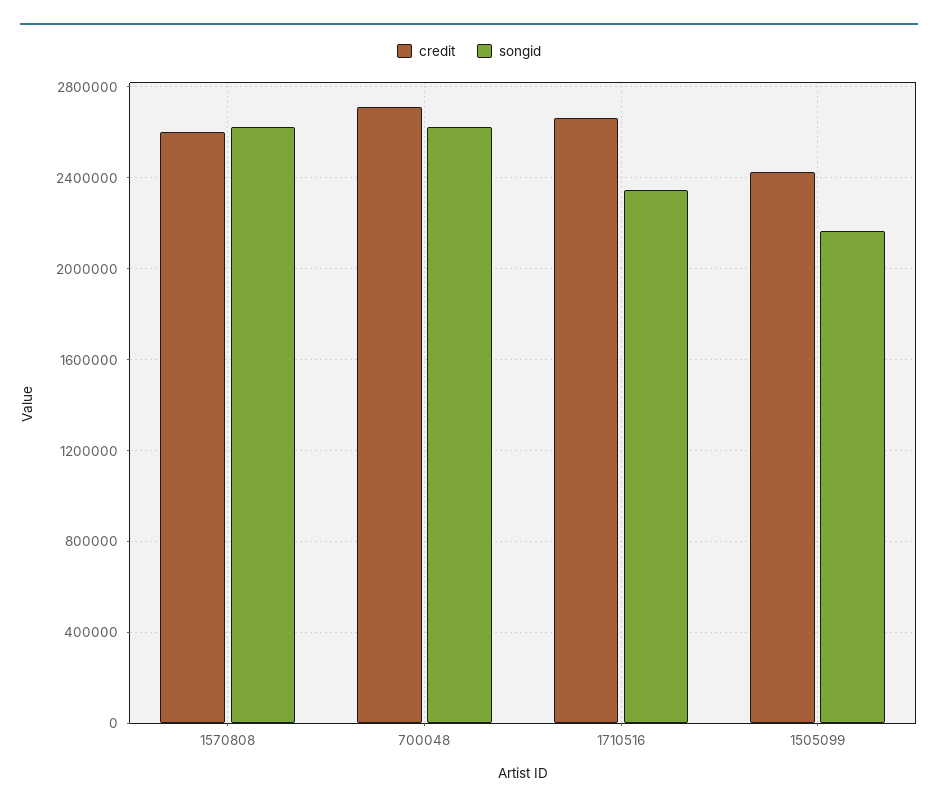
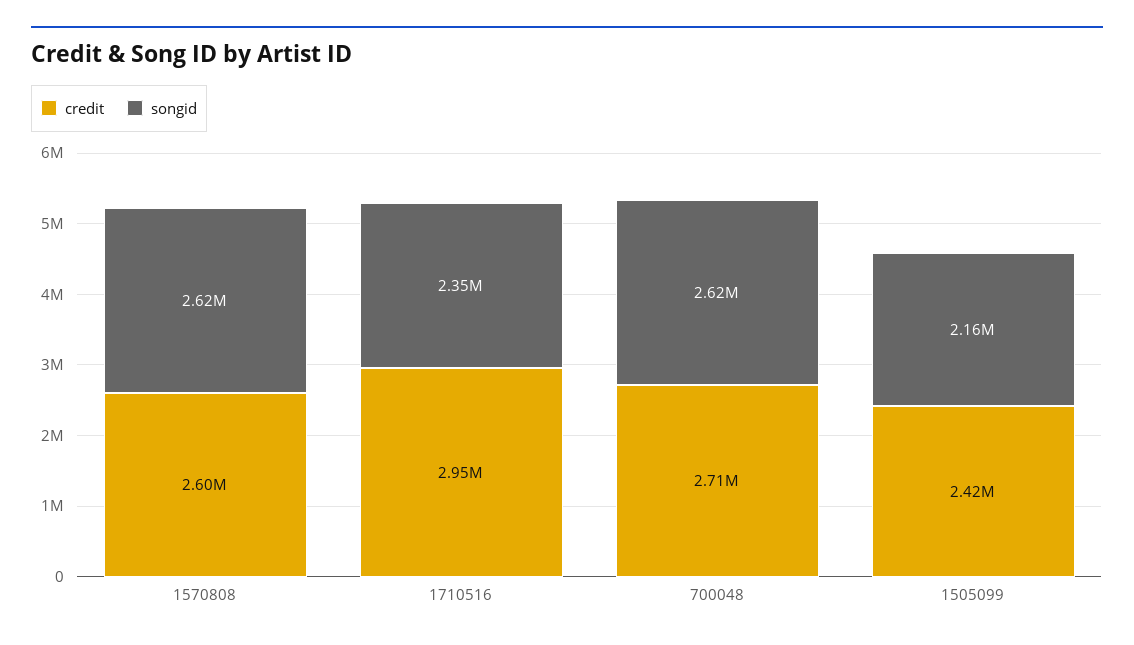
  {
    "credit": {
      "1570808": 2600000,
      "700048": 2710000,
-     "1710516": 2650000,
+     "1710516": 2950000,
      "1505099": 2420000
    },
    "songid": {
      "1570808": 2620000,
      "700048": 2620000,
      "1710516": 2350000,
      "1505099": 2160000
    }
  }

